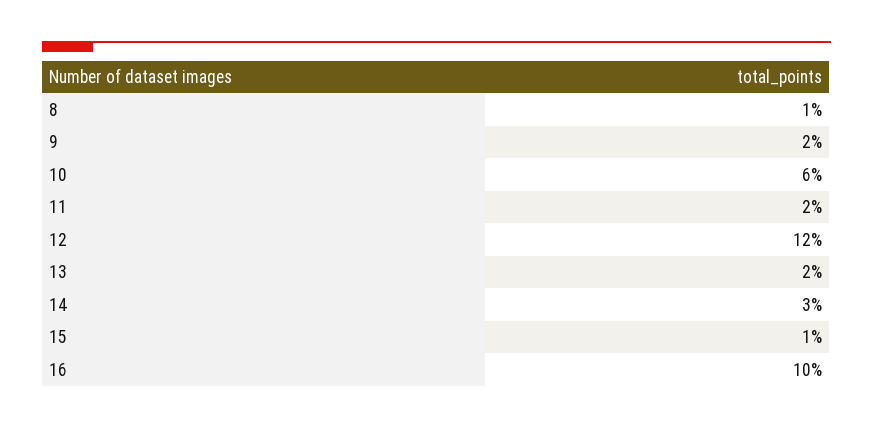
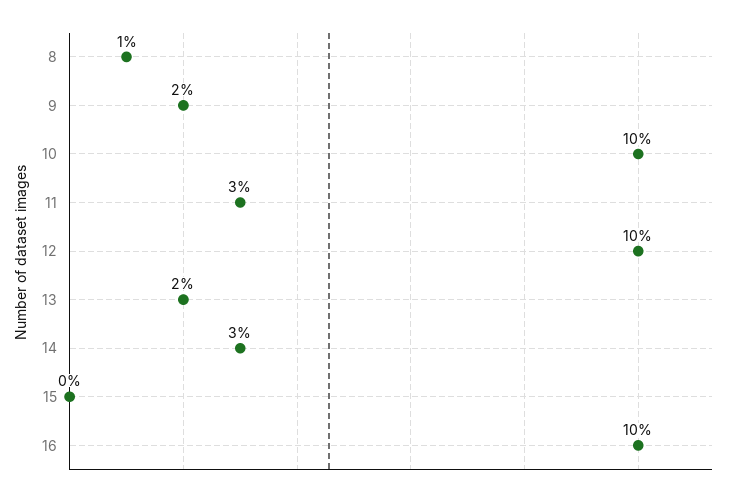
  {
    "8": 1,
    "9": 2,
-   "10": 6,
+   "10": 10,
-   "11": 2,
+   "11": 3,
-   "12": 12,
+   "12": 10,
    "13": 2,
    "14": 3,
-   "15": 1,
+   "15": 0,
    "16": 10
  }

